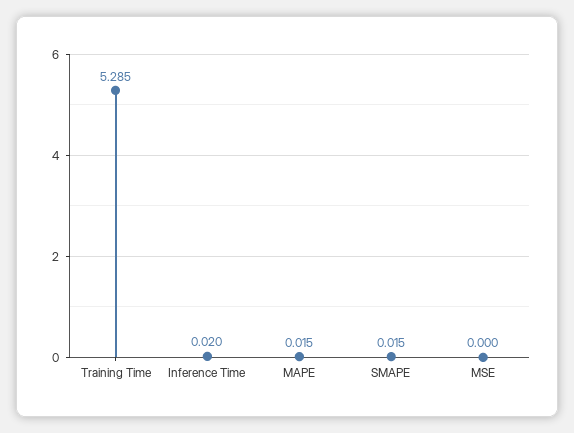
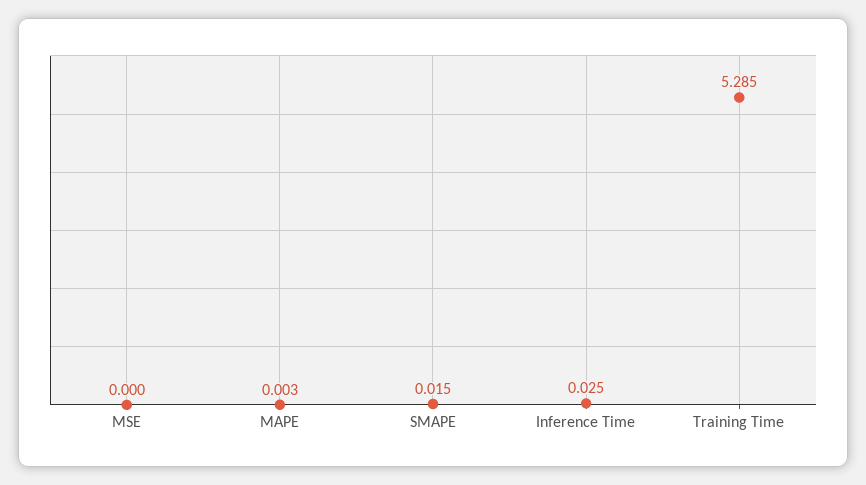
  {
    "Training Time": 5.285,
-   "Inference Time": 0.02,
+   "Inference Time": 0.025,
-   "MAPE": 0.015,
+   "MAPE": 0.003,
    "SMAPE": 0.015,
    "MSE": 0
  }

